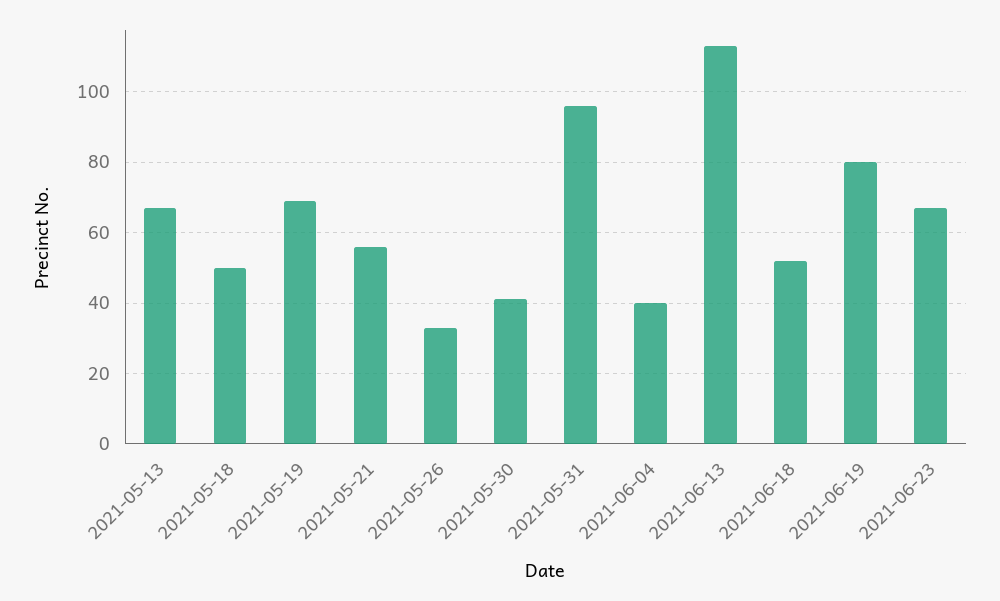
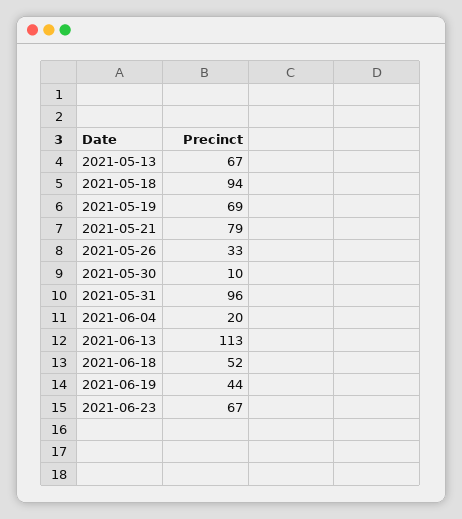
  {
    "2021-05-13": 67,
-   "2021-05-18": 50,
+   "2021-05-18": 94,
    "2021-05-19": 69,
-   "2021-05-21": 55,
+   "2021-05-21": 79,
    "2021-05-26": 33,
-   "2021-05-30": 40,
+   "2021-05-30": 10,
    "2021-05-31": 96,
-   "2021-06-04": 40,
+   "2021-06-04": 20,
    "2021-06-13": 113,
    "2021-06-18": 52,
-   "2021-06-19": 80,
+   "2021-06-19": 44,
    "2021-06-23": 67
  }

